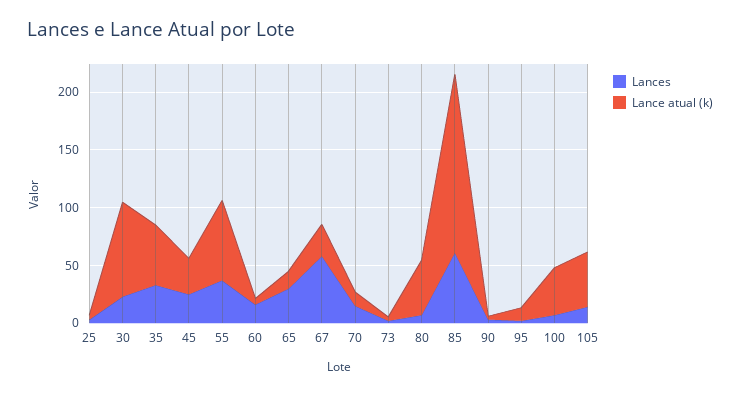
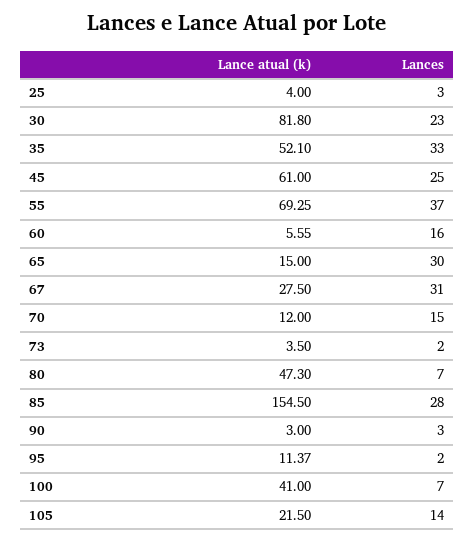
  {
    "Lances": {
      "25": 3,
      "30": 23,
      "35": 33,
      "45": 25,
      "55": 37,
      "60": 16,
      "65": 30,
-     "67": 60,
+     "67": 31,
      "70": 15,
      "73": 2,
      "80": 7,
-     "85": 60,
+     "85": 28,
      "90": 3,
      "95": 2,
      "100": 7,
      "105": 14
    },
    "Lance atual (k)": {
      "25": 4,
      "30": 81.8,
      "35": 52.1,
-     "45": 30,
+     "45": 61,
      "55": 69.25,
      "60": 5.55,
      "65": 15,
      "67": 27.5,
      "70": 12,
      "73": 3.5,
      "80": 47.3,
      "85": 154.5,
      "90": 3,
      "95": 11.37,
      "100": 41,
-     "105": 50
+     "105": 21.5
    }
  }

